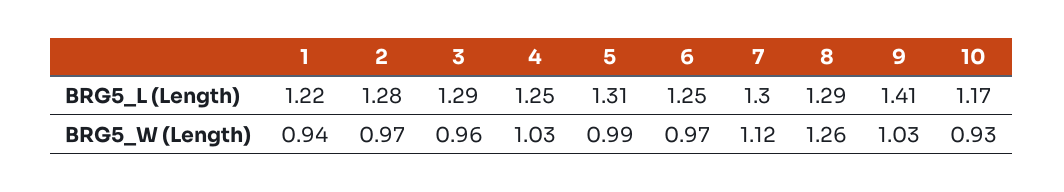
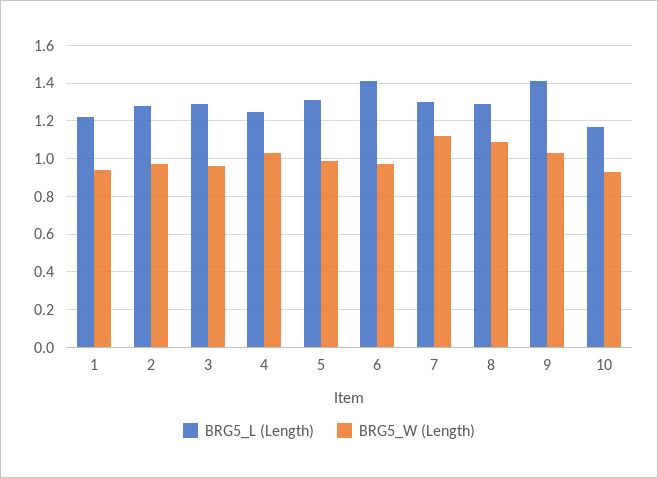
  {
    "BRG5_L (Length)": {
      "1": 1.22,
      "2": 1.28,
      "3": 1.29,
      "4": 1.25,
      "5": 1.31,
-     "6": 1.25,
+     "6": 1.4,
      "7": 1.3,
      "8": 1.29,
      "9": 1.41,
      "10": 1.17
    },
    "BRG5_W (Length)": {
      "1": 0.94,
      "2": 0.97,
      "3": 0.96,
      "4": 1.03,
      "5": 0.99,
      "6": 0.97,
      "7": 1.12,
-     "8": 1.26,
+     "8": 1.1,
      "9": 1.03,
      "10": 0.93
    }
  }

